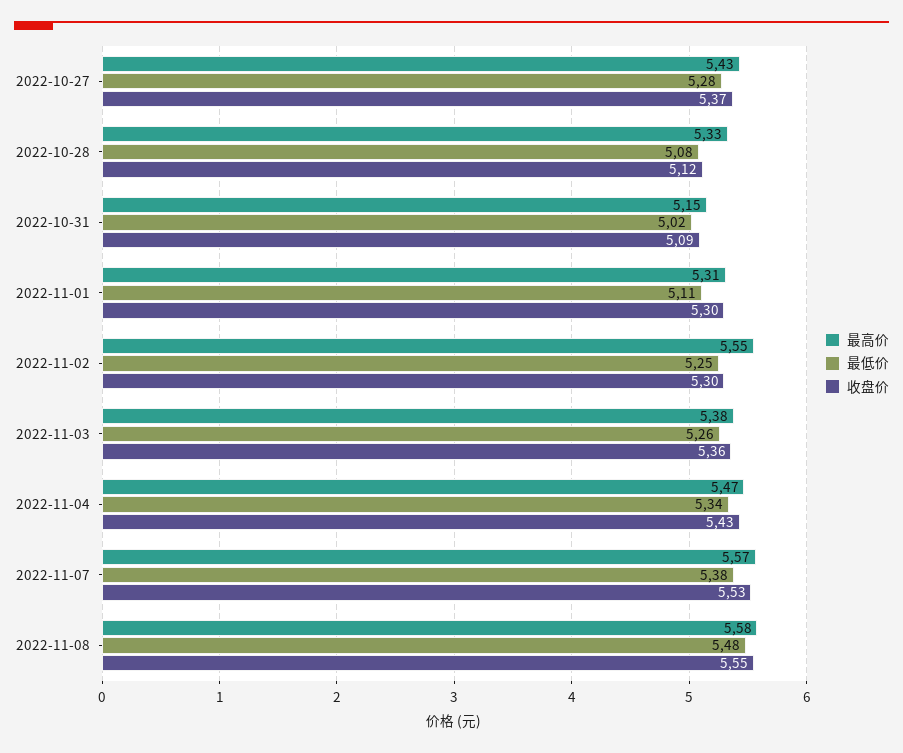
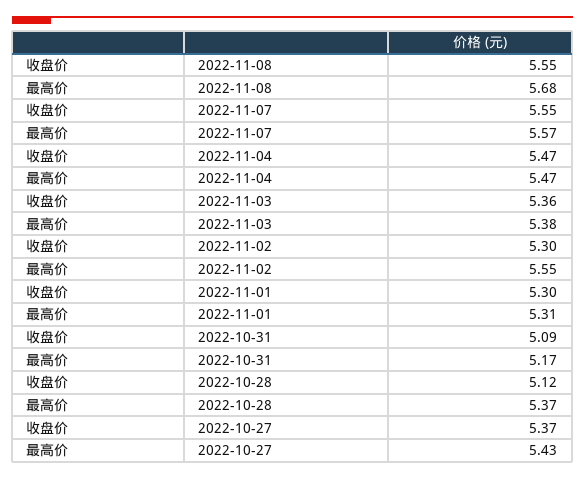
  {
    "最高价": {
      "2022-10-27": 5.43,
-     "2022-10-28": 5.33,
+     "2022-10-28": 5.37,
-     "2022-10-31": 5.15,
+     "2022-10-31": 5.17,
      "2022-11-01": 5.31,
      "2022-11-02": 5.55,
      "2022-11-03": 5.38,
      "2022-11-04": 5.47,
      "2022-11-07": 5.57,
-     "2022-11-08": 5.58
+     "2022-11-08": 5.68
    },
-   "最低价": {
-     "2022-10-27": 5.28,
-     "2022-10-28": 5.08,
-     "2022-10-31": 5.02,
-     "2022-11-01": 5.11,
-     "2022-11-02": 5.25,
-     "2022-11-03": 5.26,
-     "2022-11-04": 5.34,
-     "2022-11-07": 5.38,
-     "2022-11-08": 5.48
-   },
    "收盘价": {
      "2022-10-27": 5.37,
      "2022-10-28": 5.12,
      "2022-10-31": 5.09,
      "2022-11-01": 5.3,
      "2022-11-02": 5.3,
      "2022-11-03": 5.36,
-     "2022-11-04": 5.43,
+     "2022-11-04": 5.47,
-     "2022-11-07": 5.53,
+     "2022-11-07": 5.55,
      "2022-11-08": 5.55
    }
  }

